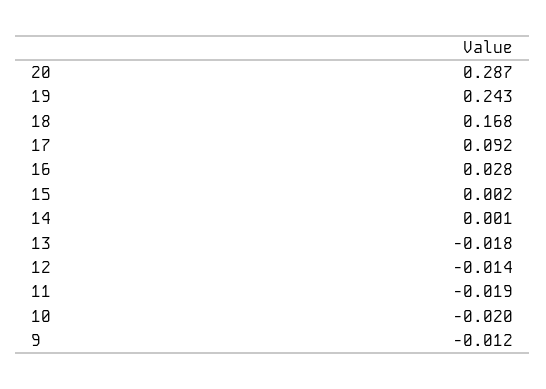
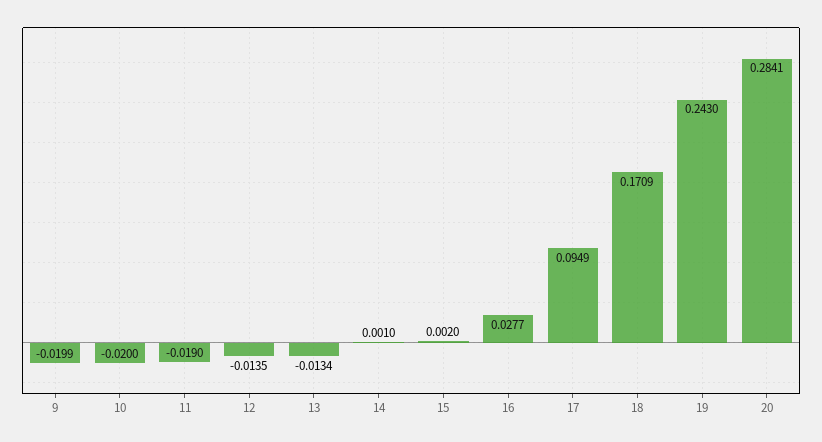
  {
-   "20": 0.287,
+   "20": 0.2841,
    "19": 0.243,
-   "18": 0.168,
+   "18": 0.1709,
-   "17": 0.092,
+   "17": 0.0949,
    "16": 0.0277,
    "15": 0.002,
    "14": 0.001,
-   "13": -0.018,
+   "13": -0.0134,
    "12": -0.0135,
    "11": -0.019,
    "10": -0.02,
-   "9": -0.012
+   "9": -0.0199
  }

